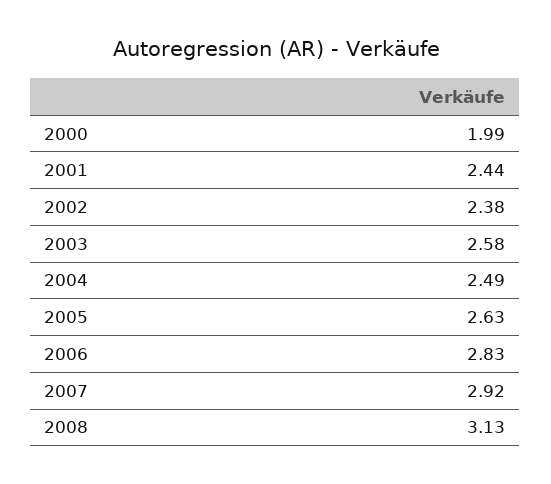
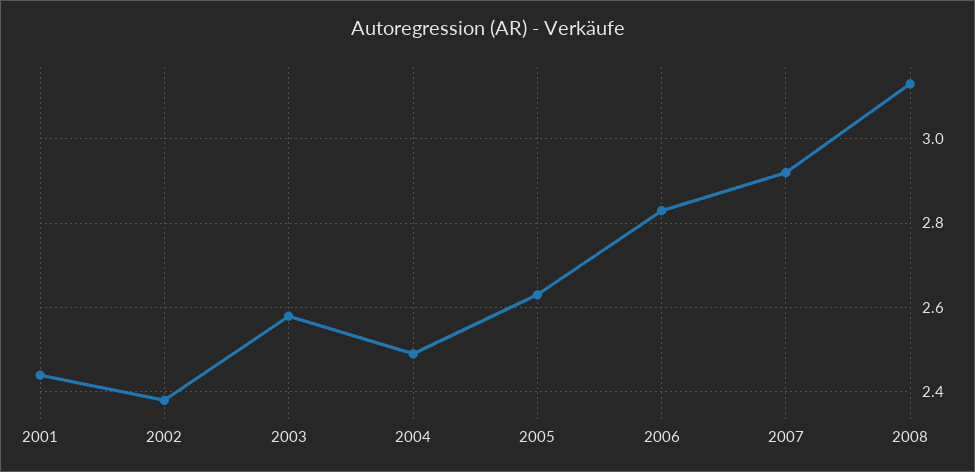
  {
-   "2000": 1.99,
    "2001": 2.44,
    "2002": 2.38,
    "2003": 2.58,
    "2004": 2.49,
    "2005": 2.63,
    "2006": 2.83,
    "2007": 2.92,
    "2008": 3.13
  }

